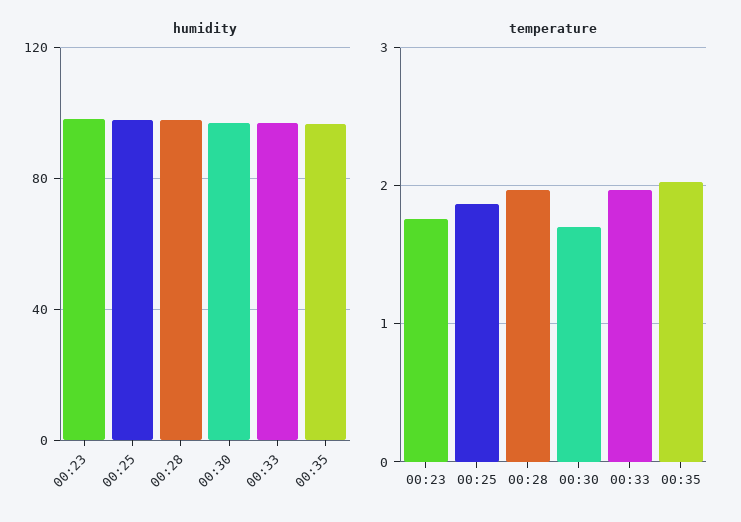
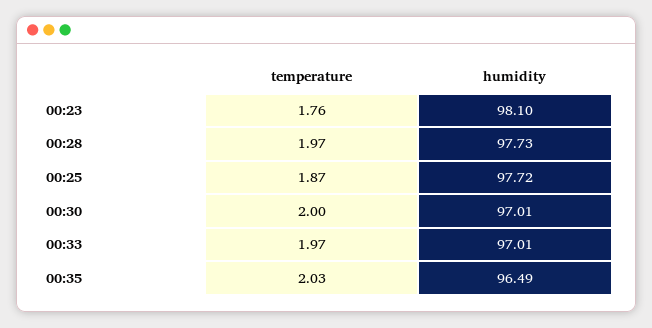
  {
    "humidity": {
      "00:23": 98.1,
      "00:25": 97.72,
      "00:28": 97.73,
      "00:30": 97.01,
      "00:33": 97.01,
      "00:35": 96.49
    },
    "temperature": {
      "00:23": 1.76,
      "00:25": 1.87,
      "00:28": 1.97,
-     "00:30": 1.7,
+     "00:30": 2,
      "00:33": 1.97,
      "00:35": 2.03
    }
  }

